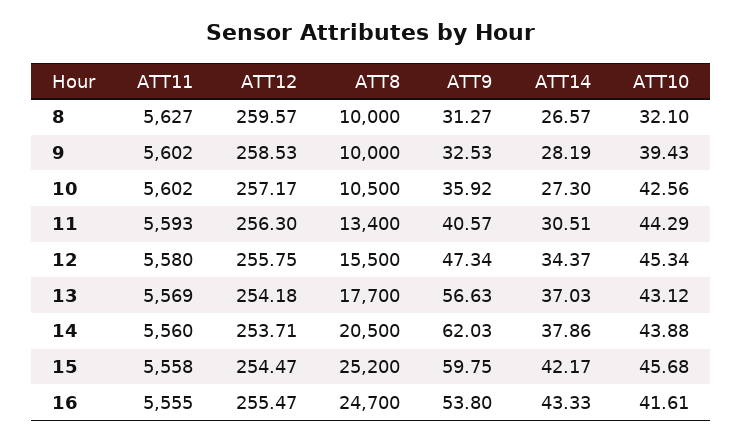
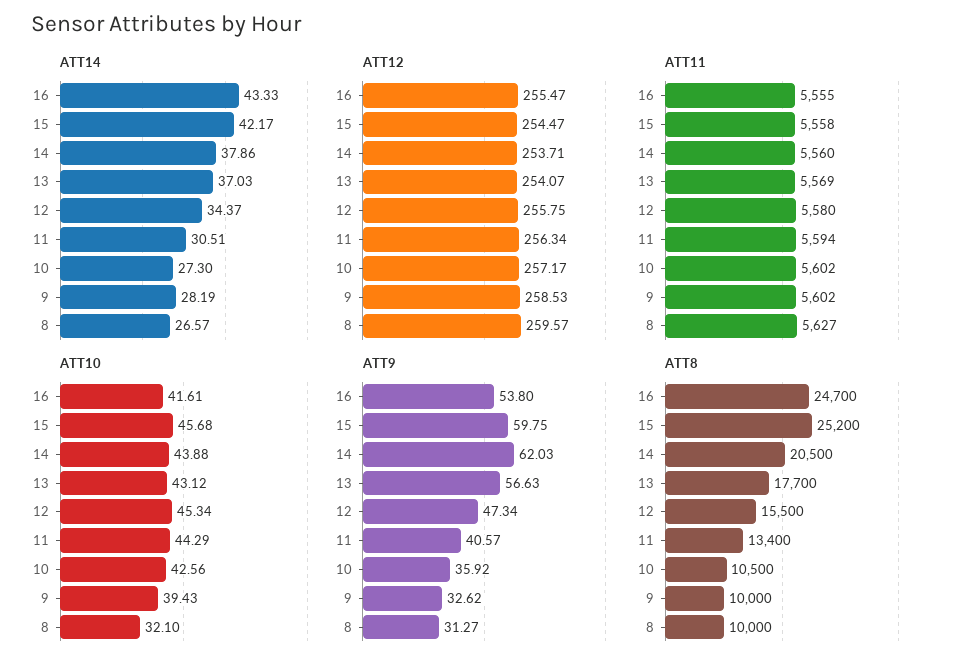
  {
    "ATT11": {
      "8": 5627,
      "9": 5602,
      "10": 5602,
-     "11": 5593,
+     "11": 5594,
      "12": 5580,
      "13": 5569,
      "14": 5560,
      "15": 5558,
      "16": 5555
    },
    "ATT12": {
      "8": 259.57,
      "9": 258.53,
      "10": 257.17,
-     "11": 256.3,
+     "11": 256.34,
      "12": 255.75,
-     "13": 254.18,
+     "13": 254.07,
      "14": 253.71,
      "15": 254.47,
      "16": 255.47
    },
    "ATT8": {
      "8": 10000,
      "9": 10000,
      "10": 10500,
      "11": 13400,
      "12": 15500,
      "13": 17700,
      "14": 20500,
      "15": 25200,
      "16": 24700
    },
    "ATT9": {
      "8": 31.27,
-     "9": 32.53,
+     "9": 32.62,
      "10": 35.92,
      "11": 40.57,
      "12": 47.34,
      "13": 56.63,
      "14": 62.03,
      "15": 59.75,
      "16": 53.8
    },
    "ATT14": {
      "8": 26.57,
      "9": 28.19,
      "10": 27.3,
      "11": 30.51,
      "12": 34.37,
      "13": 37.03,
      "14": 37.86,
      "15": 42.17,
      "16": 43.33
    },
    "ATT10": {
      "8": 32.1,
      "9": 39.43,
      "10": 42.56,
      "11": 44.29,
      "12": 45.34,
      "13": 43.12,
      "14": 43.88,
      "15": 45.68,
      "16": 41.61
    }
  }

